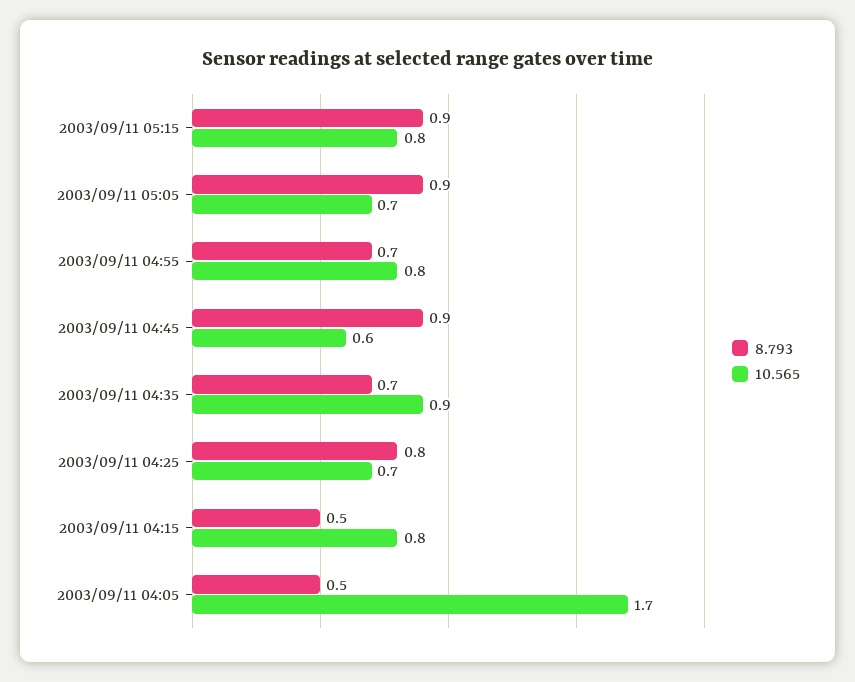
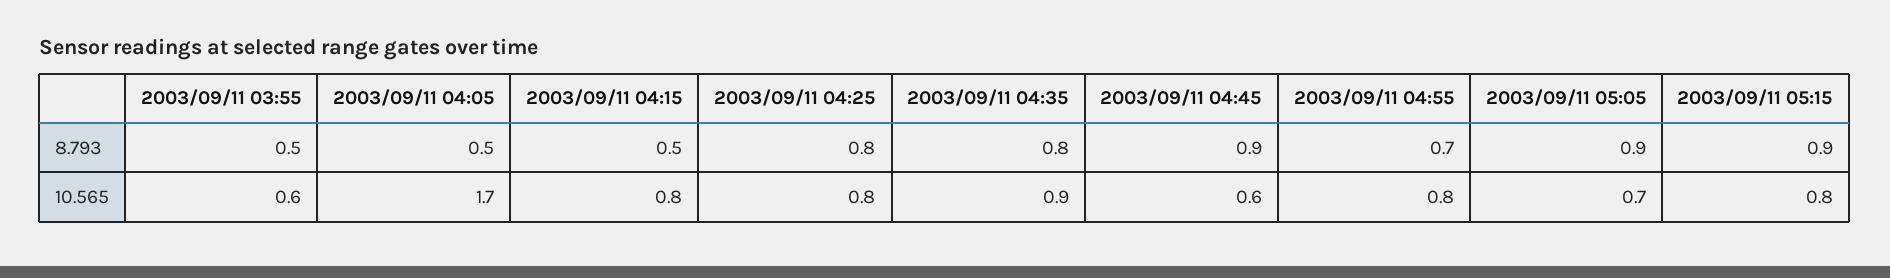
  {
    "8.793": {
      "2003/09/11 05:15": 0.9,
      "2003/09/11 05:05": 0.9,
      "2003/09/11 04:55": 0.7,
      "2003/09/11 04:45": 0.9,
-     "2003/09/11 04:35": 0.7,
+     "2003/09/11 04:35": 0.8,
      "2003/09/11 04:25": 0.8,
      "2003/09/11 04:15": 0.5,
-     "2003/09/11 04:05": 0.5
+     "2003/09/11 04:05": 0.5,
+     "2003/09/11 03:55": 0.5
    },
    "10.565": {
      "2003/09/11 05:15": 0.8,
      "2003/09/11 05:05": 0.7,
      "2003/09/11 04:55": 0.8,
      "2003/09/11 04:45": 0.6,
      "2003/09/11 04:35": 0.9,
-     "2003/09/11 04:25": 0.7,
+     "2003/09/11 04:25": 0.8,
      "2003/09/11 04:15": 0.8,
-     "2003/09/11 04:05": 1.7
+     "2003/09/11 04:05": 1.7,
+     "2003/09/11 03:55": 0.6
    }
  }

